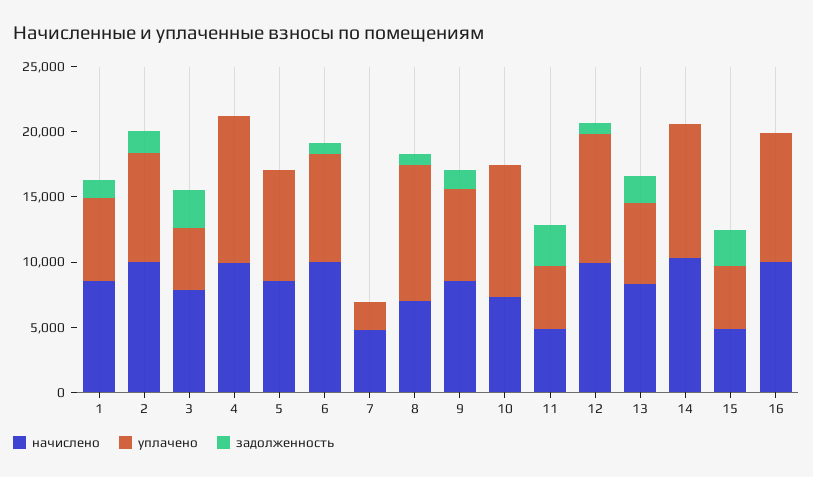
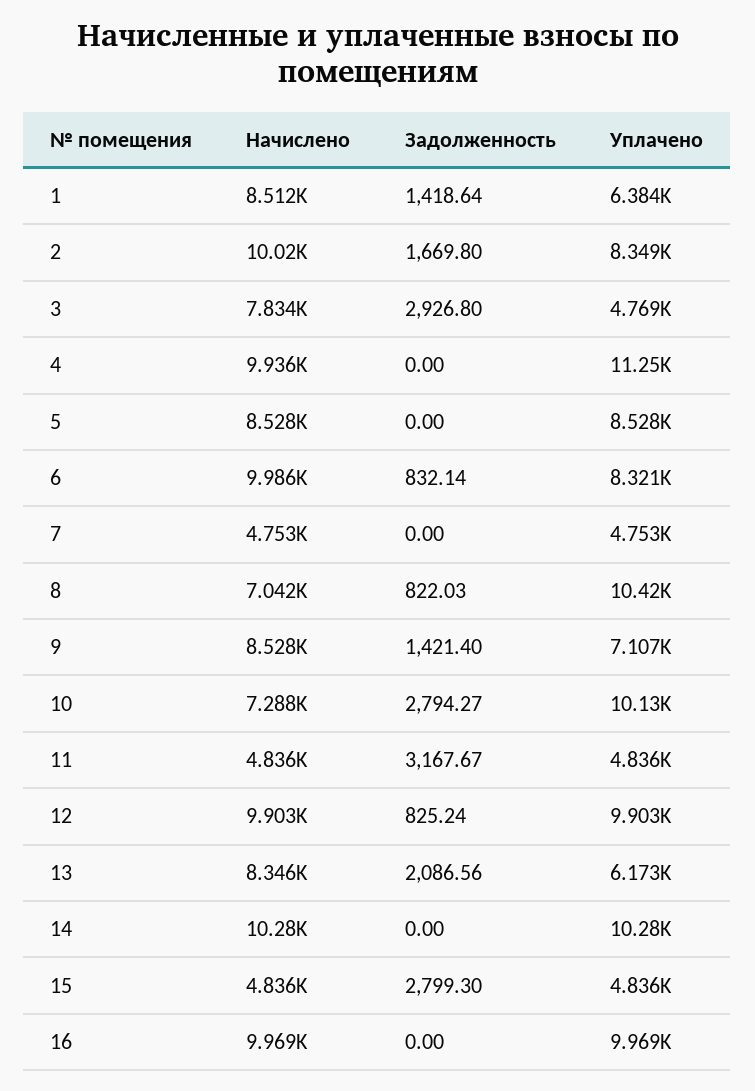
  {
    "начислено": {
      "1": 8512,
      "2": 10020,
      "3": 7834,
      "4": 9936,
      "5": 8528,
      "6": 9986,
      "7": 4753,
      "8": 7042,
      "9": 8528,
      "10": 7288,
      "11": 4836,
      "12": 9903,
      "13": 8346,
      "14": 10280,
      "15": 4836,
      "16": 9969
    },
    "уплачено": {
      "1": 6384,
      "2": 8349,
      "3": 4769,
      "4": 11250,
      "5": 8528,
      "6": 8321,
-     "7": 2000,
+     "7": 4753,
      "8": 10420,
      "9": 7107,
      "10": 10130,
      "11": 4836,
      "12": 9903,
      "13": 6173,
      "14": 10280,
      "15": 4836,
      "16": 9969
    },
    "задолженность": {
      "1": 1418.64,
      "2": 1669.8,
      "3": 2926.8,
      "4": 0,
      "5": 0,
      "6": 832.14,
      "7": 0,
      "8": 822.03,
      "9": 1421.4,
-     "10": 0,
+     "10": 2794.27,
      "11": 3167.67,
      "12": 825.24,
      "13": 2086.56,
      "14": 0,
      "15": 2799.3,
      "16": 0
    }
  }

